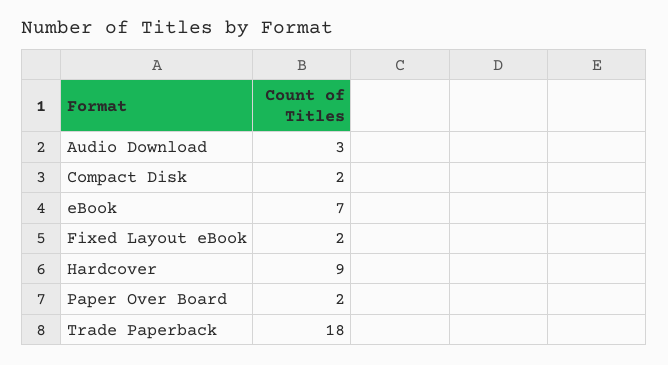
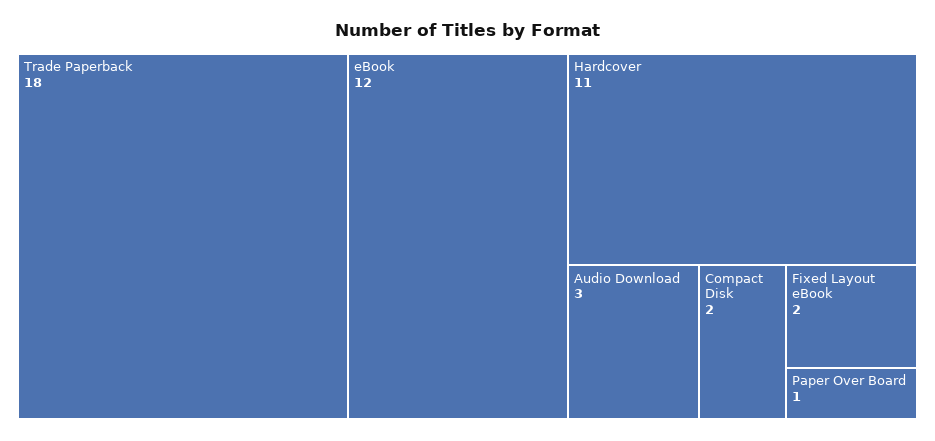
  {
    "Audio Download": 3,
    "Compact Disk": 2,
-   "eBook": 7,
+   "eBook": 12,
    "Fixed Layout eBook": 2,
-   "Hardcover": 9,
+   "Hardcover": 11,
-   "Paper Over Board": 2,
+   "Paper Over Board": 1,
    "Trade Paperback": 18
  }

